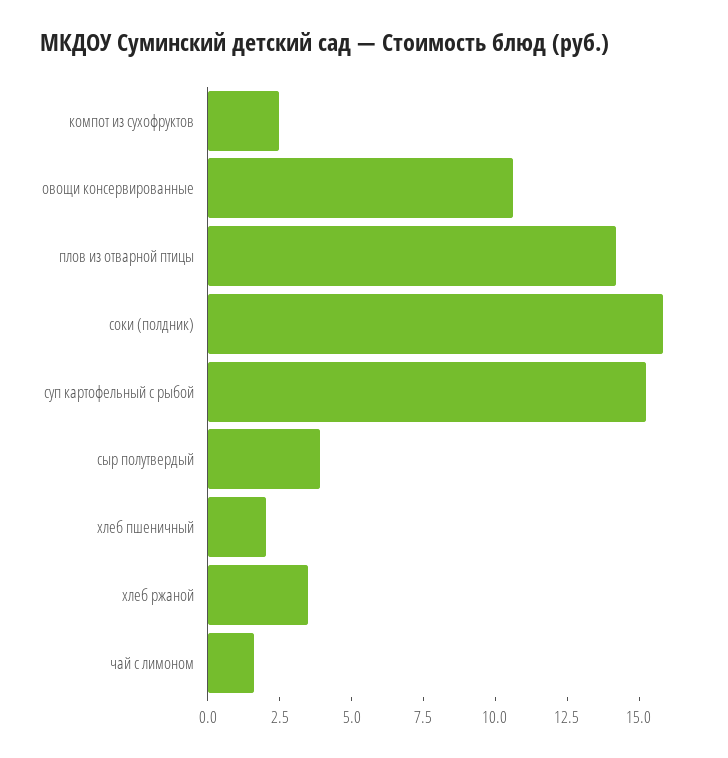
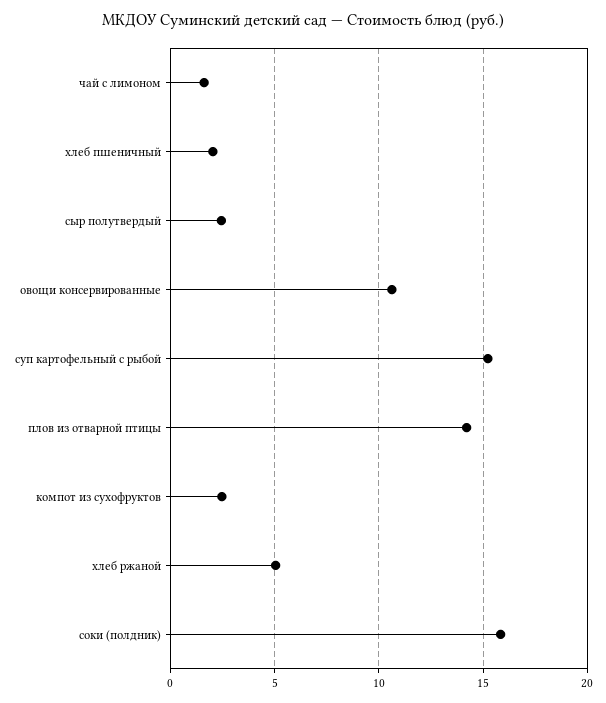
  {
    "компот из сухофруктов": 2.5,
    "овощи консервированные": 10.5,
    "плов из отварной птицы": 14,
    "соки (полдник)": 16,
    "суп картофельный с рыбой": 15,
-   "сыр полутвердый": 4,
+   "сыр полутвердый": 2.5,
    "хлеб пшеничный": 2,
-   "хлеб ржаной": 3.5,
+   "хлеб ржаной": 5,
    "чай с лимоном": 1.5
  }

